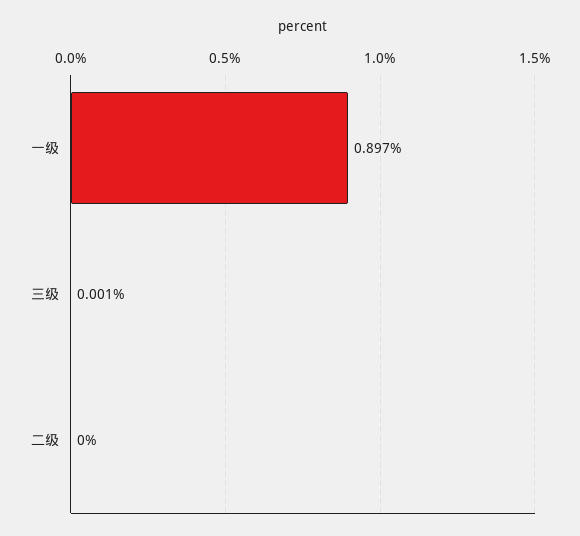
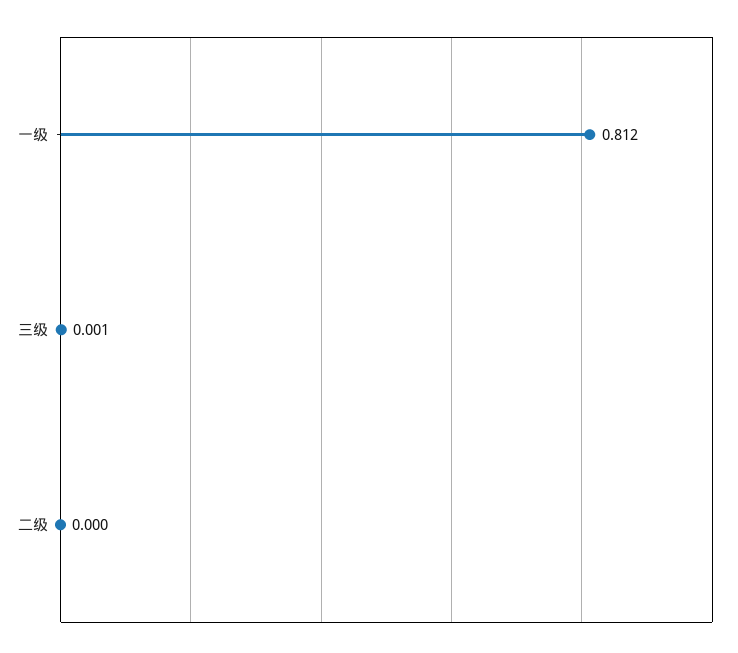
  {
-   "一级": 0.897,
+   "一级": 0.812,
    "三级": 0.001,
    "二级": 0
  }

